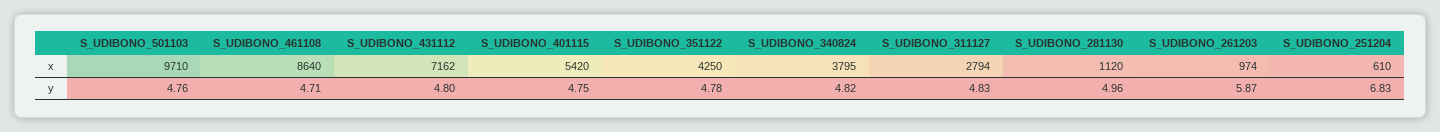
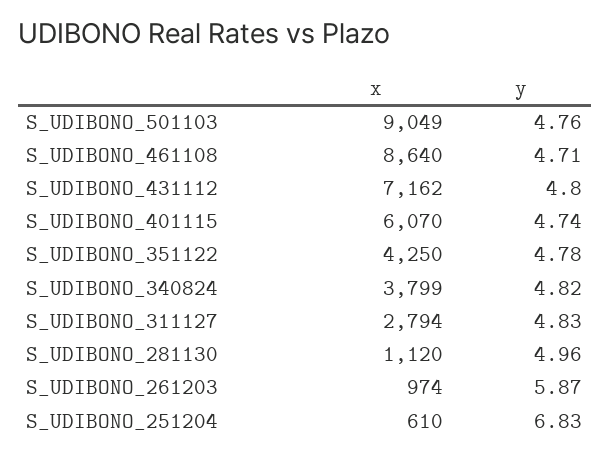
  {
    "S_UDIBONO_501103": {
-     "x": 9710,
+     "x": 9049,
      "y": 4.76
    },
    "S_UDIBONO_461108": {
      "x": 8640,
      "y": 4.71
    },
    "S_UDIBONO_431112": {
      "x": 7162,
      "y": 4.8
    },
    "S_UDIBONO_401115": {
-     "x": 5420,
+     "x": 6070,
-     "y": 4.75
+     "y": 4.74
    },
    "S_UDIBONO_351122": {
      "x": 4250,
      "y": 4.78
    },
    "S_UDIBONO_340824": {
-     "x": 3795,
+     "x": 3799,
      "y": 4.82
    },
    "S_UDIBONO_311127": {
      "x": 2794,
      "y": 4.83
    },
    "S_UDIBONO_281130": {
      "x": 1120,
      "y": 4.96
    },
    "S_UDIBONO_261203": {
      "x": 974,
      "y": 5.87
    },
    "S_UDIBONO_251204": {
      "x": 610,
      "y": 6.83
    }
  }

